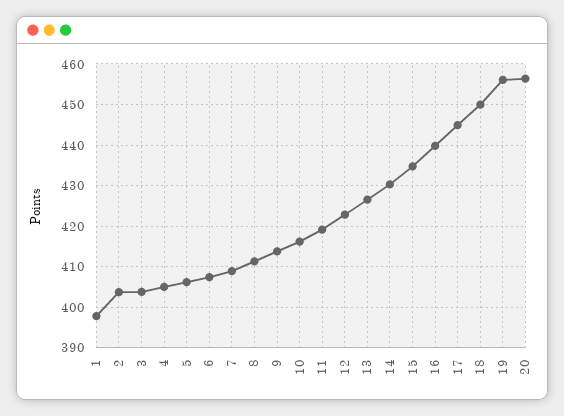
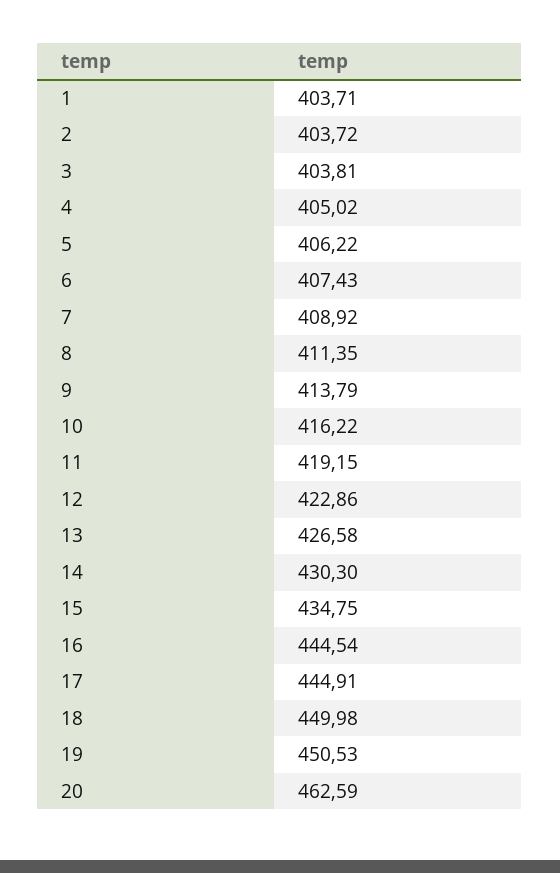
  {
-   "1": 398,
+   "1": 403.71,
    "2": 403.72,
    "3": 403.81,
    "4": 405.02,
    "5": 406.22,
    "6": 407.43,
    "7": 408.92,
    "8": 411.35,
    "9": 413.79,
    "10": 416.22,
    "11": 419.15,
    "12": 422.86,
    "13": 426.58,
    "14": 430.3,
    "15": 434.75,
-   "16": 440,
+   "16": 444.54,
    "17": 444.91,
    "18": 449.98,
-   "19": 456,
+   "19": 450.53,
-   "20": 456
+   "20": 462.59
  }

